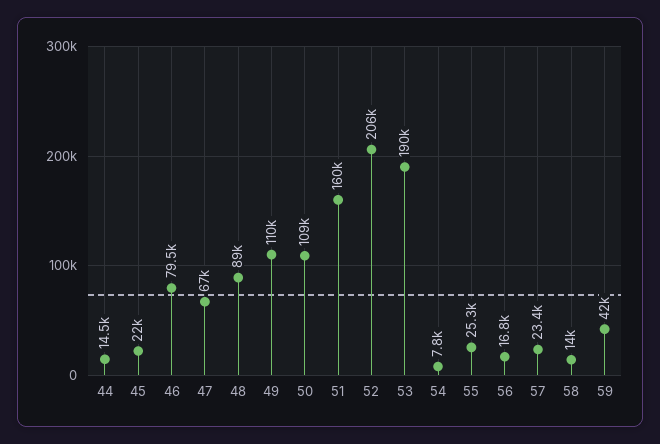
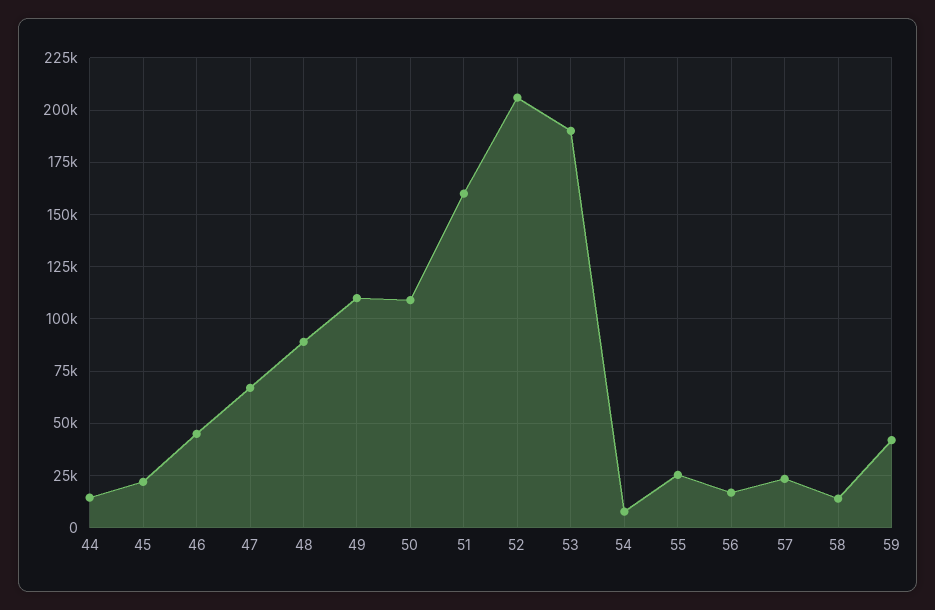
  {
    "44": 14500,
    "45": 22000,
-   "46": 79500,
+   "46": 45000,
    "47": 67000,
    "48": 89000,
    "49": 110000,
    "50": 109000,
    "51": 160000,
    "52": 206000,
    "53": 190000,
    "54": 7800,
    "55": 25300,
    "56": 16800,
    "57": 23400,
    "58": 14000,
    "59": 42000
  }

